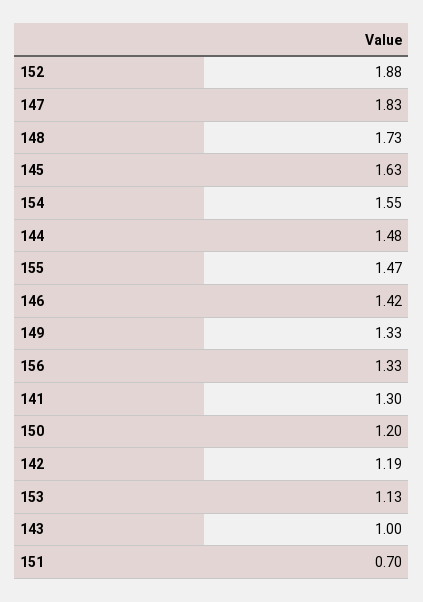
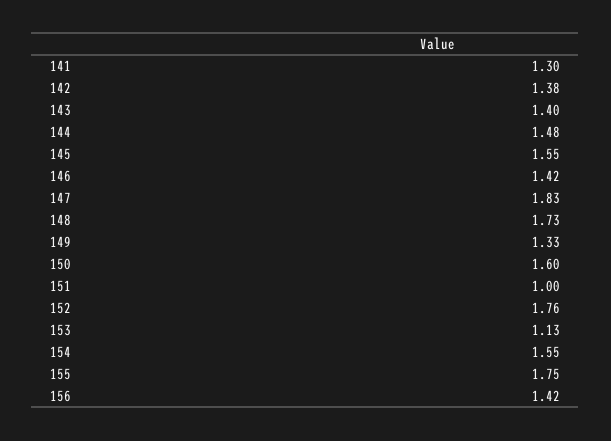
  {
-   "152": 1.88,
+   "152": 1.76,
    "147": 1.83,
    "148": 1.73,
-   "145": 1.63,
+   "145": 1.55,
    "154": 1.55,
    "144": 1.48,
-   "155": 1.47,
+   "155": 1.75,
    "146": 1.42,
    "149": 1.33,
-   "156": 1.33,
+   "156": 1.42,
    "141": 1.3,
-   "150": 1.2,
+   "150": 1.6,
-   "142": 1.19,
+   "142": 1.38,
    "153": 1.13,
-   "143": 1,
+   "143": 1.4,
-   "151": 0.7
+   "151": 1
  }

